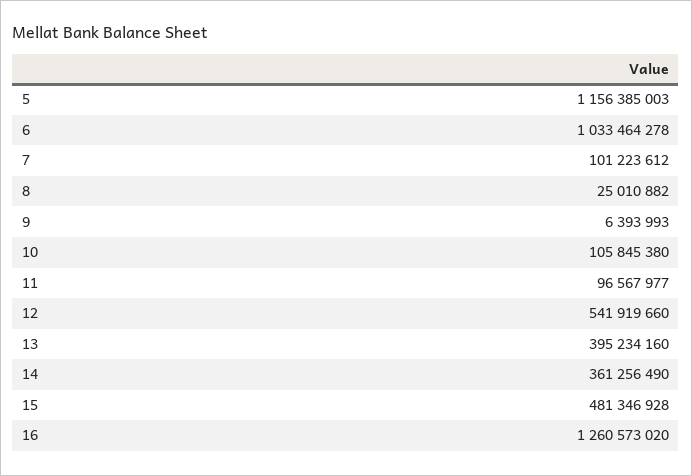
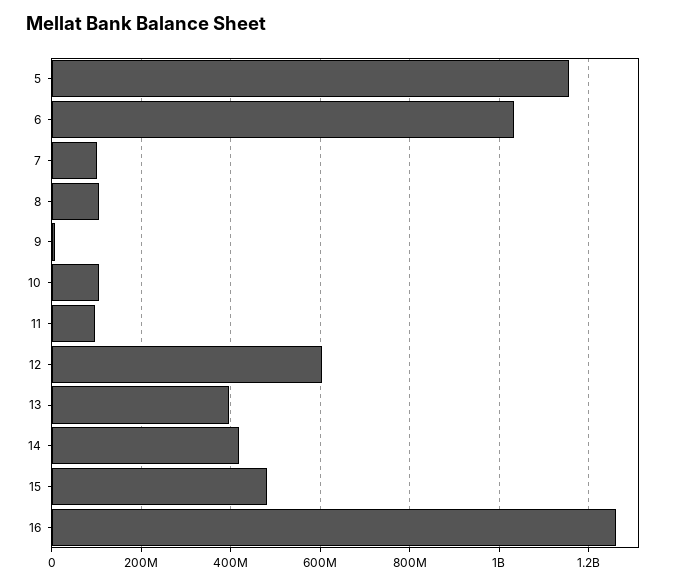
  {
    "5": 1156385003,
    "6": 1033464278,
    "7": 101223612,
-   "8": 25010882,
+   "8": 100000000,
    "9": 6393993,
    "10": 105845380,
    "11": 96567977,
-   "12": 541919660,
+   "12": 600000000,
    "13": 395234160,
-   "14": 361256490,
+   "14": 420000000,
    "15": 481346928,
    "16": 1260573020
  }

